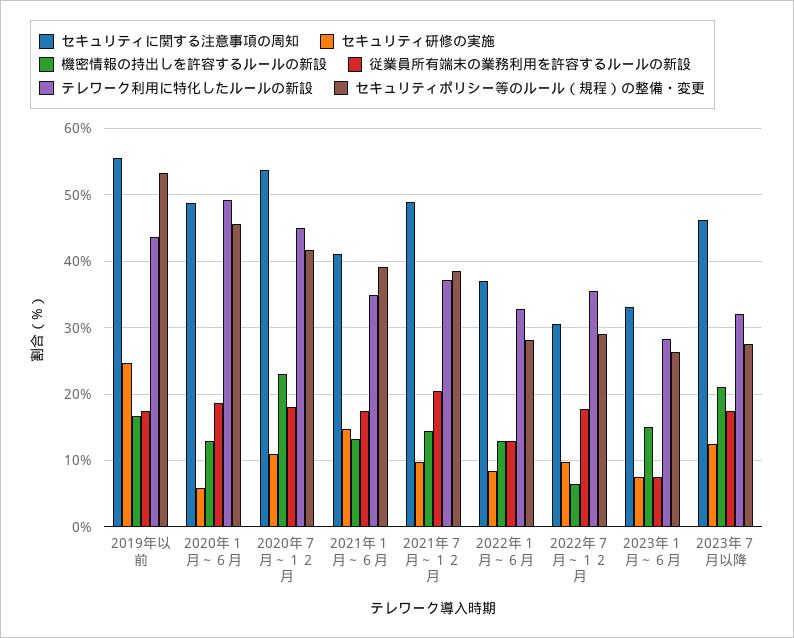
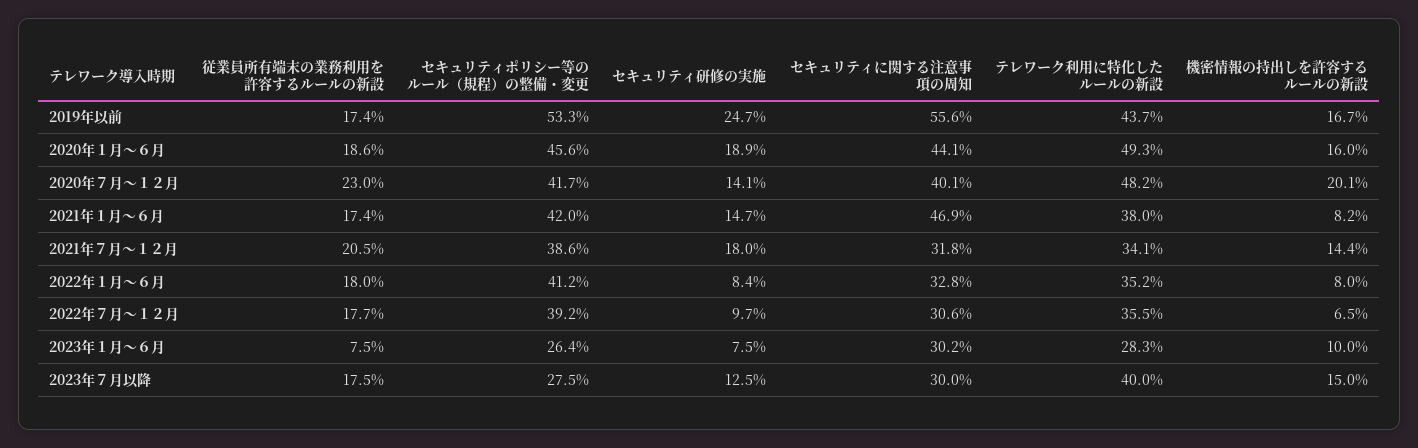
  {
    "セキュリティに関する注意事項の周知": {
      "2019年以前": 55.6,
-     "2020年１月～６月": 49,
+     "2020年１月～６月": 44.1,
-     "2020年７月～１２月": 54,
+     "2020年７月～１２月": 40.1,
-     "2021年１月～６月": 41,
+     "2021年１月～６月": 46.9,
-     "2021年７月～１２月": 49,
+     "2021年７月～１２月": 31.8,
-     "2022年１月～６月": 37,
+     "2022年１月～６月": 32.8,
      "2022年７月～１２月": 30.6,
-     "2023年１月～６月": 33,
+     "2023年１月～６月": 30.2,
-     "2023年７月以降": 46
+     "2023年７月以降": 30
    },
    "セキュリティ研修の実施": {
      "2019年以前": 24.7,
-     "2020年１月～６月": 6,
+     "2020年１月～６月": 18.9,
-     "2020年７月～１２月": 11,
+     "2020年７月～１２月": 14.1,
      "2021年１月～６月": 14.7,
-     "2021年７月～１２月": 10,
+     "2021年７月～１２月": 18,
      "2022年１月～６月": 8.4,
      "2022年７月～１２月": 9.7,
      "2023年１月～６月": 7.5,
      "2023年７月以降": 12.5
    },
    "機密情報の持出しを許容するルールの新設": {
      "2019年以前": 16.7,
-     "2020年１月～６月": 13,
+     "2020年１月～６月": 16,
-     "2020年７月～１２月": 23,
+     "2020年７月～１２月": 20.1,
-     "2021年１月～６月": 13,
+     "2021年１月～６月": 8.2,
      "2021年７月～１２月": 14.4,
-     "2022年１月～６月": 13,
+     "2022年１月～６月": 8,
      "2022年７月～１２月": 6.5,
-     "2023年１月～６月": 15,
+     "2023年１月～６月": 10,
-     "2023年７月以降": 21
+     "2023年７月以降": 15
    },
    "従業員所有端末の業務利用を許容するルールの新設": {
      "2019年以前": 17.4,
      "2020年１月～６月": 18.6,
-     "2020年７月～１２月": 18,
+     "2020年７月～１２月": 23,
      "2021年１月～６月": 17.4,
      "2021年７月～１２月": 20.5,
-     "2022年１月～６月": 13,
+     "2022年１月～６月": 18,
      "2022年７月～１２月": 17.7,
      "2023年１月～６月": 7.5,
      "2023年７月以降": 17.5
    },
    "テレワーク利用に特化したルールの新設": {
      "2019年以前": 43.7,
      "2020年１月～６月": 49.3,
-     "2020年７月～１２月": 45,
+     "2020年７月～１２月": 48.2,
-     "2021年１月～６月": 35,
+     "2021年１月～６月": 38,
-     "2021年７月～１２月": 37,
+     "2021年７月～１２月": 34.1,
-     "2022年１月～６月": 33,
+     "2022年１月～６月": 35.2,
      "2022年７月～１２月": 35.5,
      "2023年１月～６月": 28.3,
-     "2023年７月以降": 32
+     "2023年７月以降": 40
    },
    "セキュリティポリシー等のルール（規程）の整備・変更": {
      "2019年以前": 53.3,
      "2020年１月～６月": 45.6,
      "2020年７月～１２月": 41.7,
-     "2021年１月～６月": 39,
+     "2021年１月～６月": 42,
      "2021年７月～１２月": 38.6,
-     "2022年１月～６月": 28,
+     "2022年１月～６月": 41.2,
-     "2022年７月～１２月": 29,
+     "2022年７月～１２月": 39.2,
      "2023年１月～６月": 26.4,
      "2023年７月以降": 27.5
    }
  }

